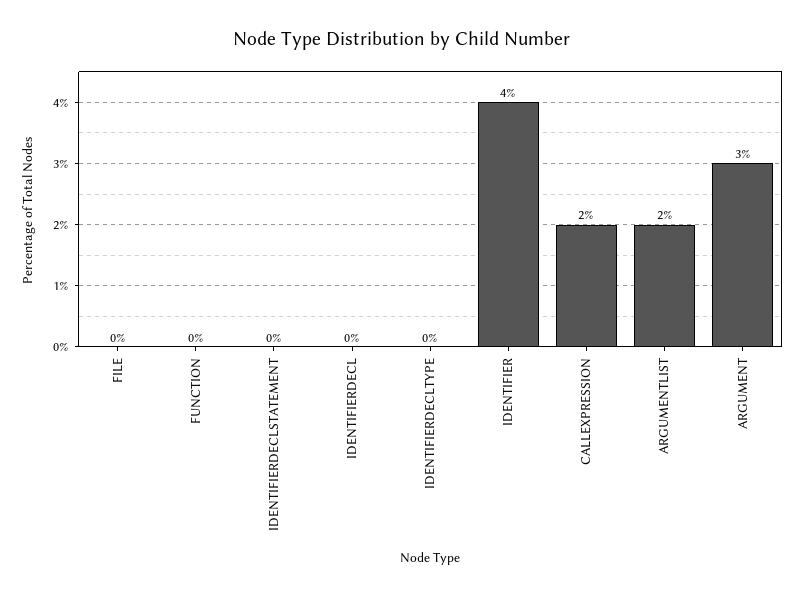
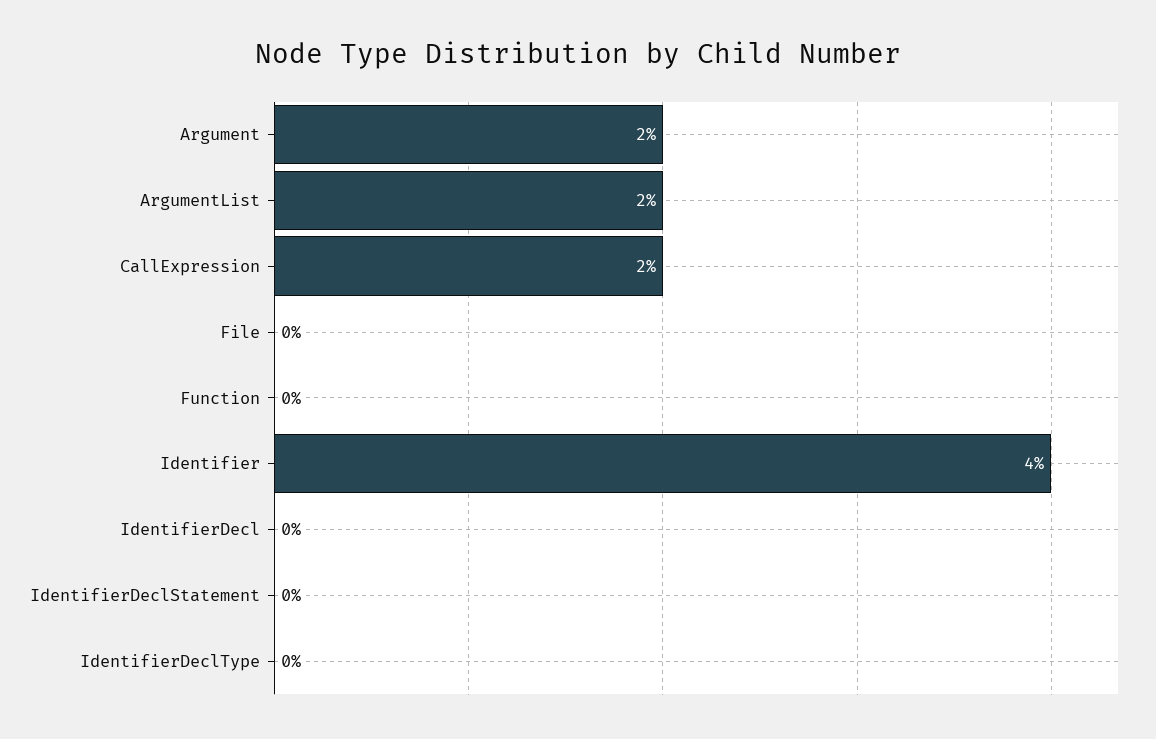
  {
    "FILE": 0,
    "FUNCTION": 0,
    "IDENTIFIERDECLSTATEMENT": 0,
    "IDENTIFIERDECL": 0,
    "IDENTIFIERDECLTYPE": 0,
    "IDENTIFIER": 4,
    "CALLEXPRESSION": 2,
    "ARGUMENTLIST": 2,
-   "ARGUMENT": 3
+   "ARGUMENT": 2
  }

